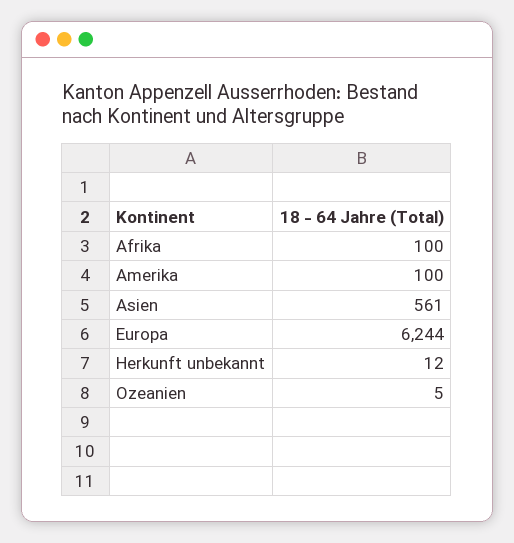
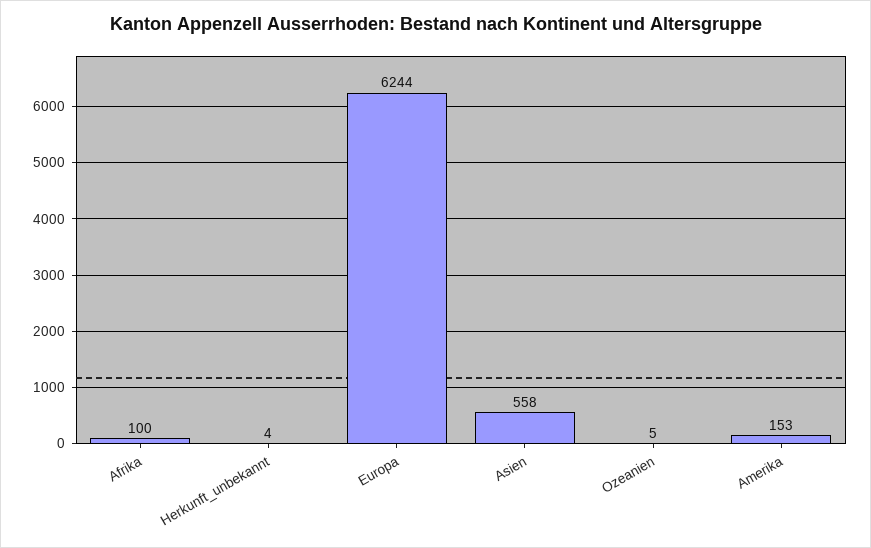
  {
    "Afrika": 100,
-   "Amerika": 100,
+   "Amerika": 153,
-   "Asien": 561,
+   "Asien": 558,
    "Europa": 6244,
-   "Herkunft unbekannt": 12,
+   "Herkunft unbekannt": 4,
    "Ozeanien": 5
  }

